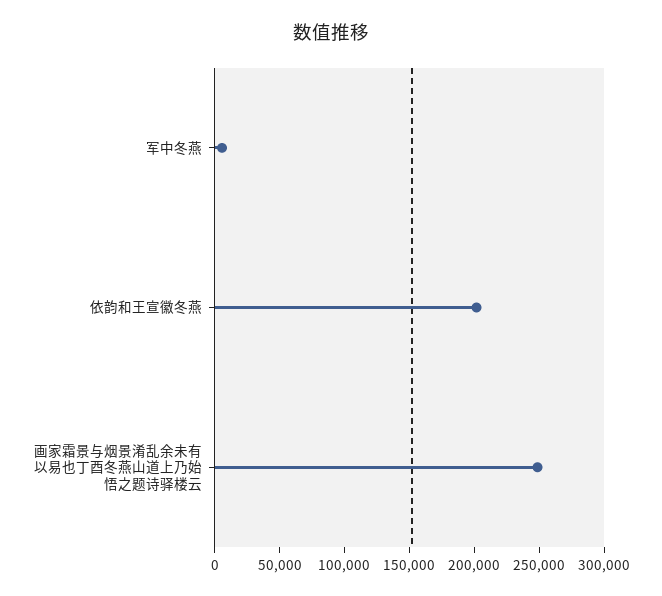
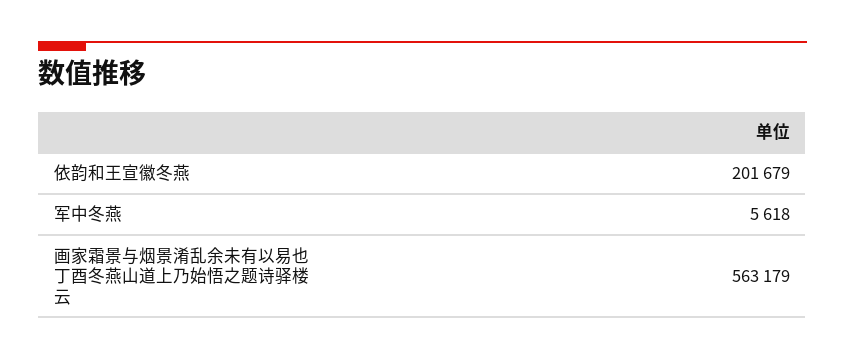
  {
    "军中冬燕": 5618,
    "依韵和王宣徽冬燕": 201679,
-   "画家霜景与烟景淆乱余未有以易也丁酉冬燕山道上乃始悟之题诗驿楼云": 250000
+   "画家霜景与烟景淆乱余未有以易也丁酉冬燕山道上乃始悟之题诗驿楼云": 563179
  }

